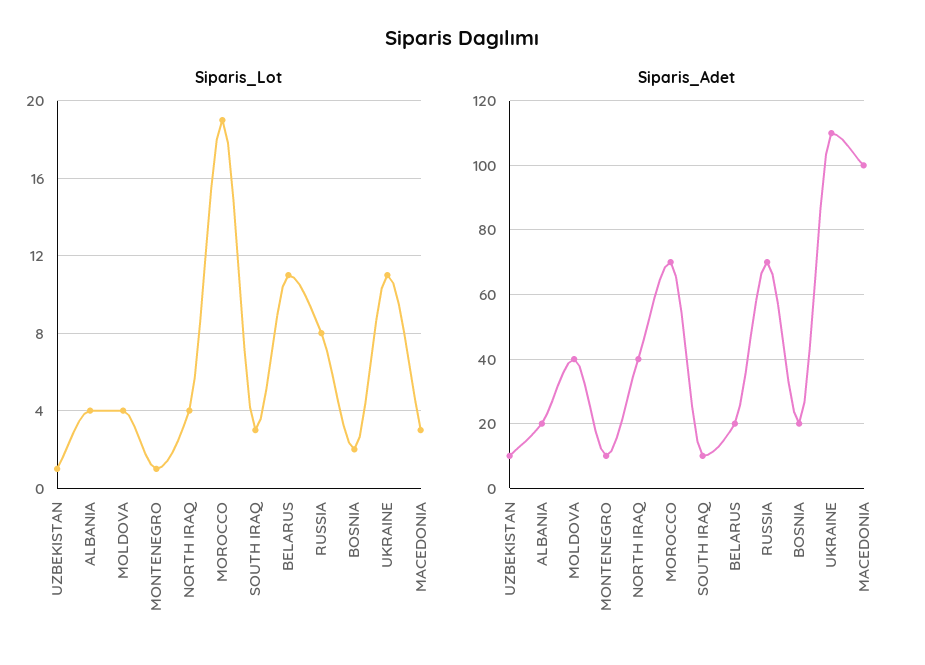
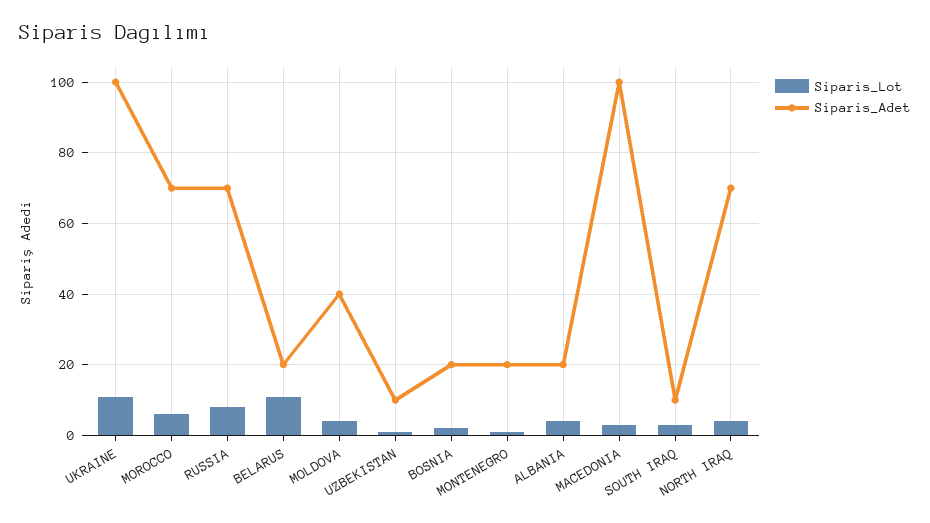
  {
    "Siparis_Lot": {
      "UZBEKISTAN": 1,
      "ALBANIA": 4,
      "MOLDOVA": 4,
      "MONTENEGRO": 1,
      "NORTH IRAQ": 4,
-     "MOROCCO": 19,
+     "MOROCCO": 5,
      "SOUTH IRAQ": 3,
      "BELARUS": 11,
      "RUSSIA": 8,
      "BOSNIA": 2,
      "UKRAINE": 11,
      "MACEDONIA": 3
    },
    "Siparis_Adet": {
      "UZBEKISTAN": 10,
      "ALBANIA": 20,
      "MOLDOVA": 40,
-     "MONTENEGRO": 10,
+     "MONTENEGRO": 20,
-     "NORTH IRAQ": 40,
+     "NORTH IRAQ": 70,
      "MOROCCO": 70,
      "SOUTH IRAQ": 10,
      "BELARUS": 20,
      "RUSSIA": 70,
      "BOSNIA": 20,
-     "UKRAINE": 110,
+     "UKRAINE": 100,
      "MACEDONIA": 100
    }
  }

